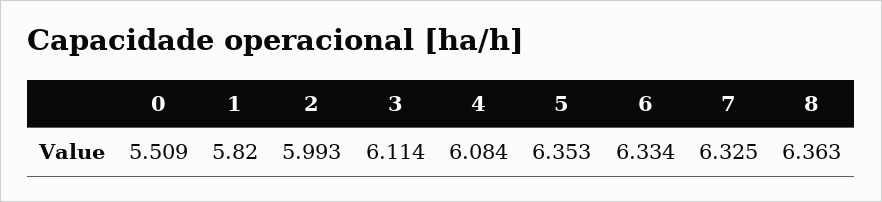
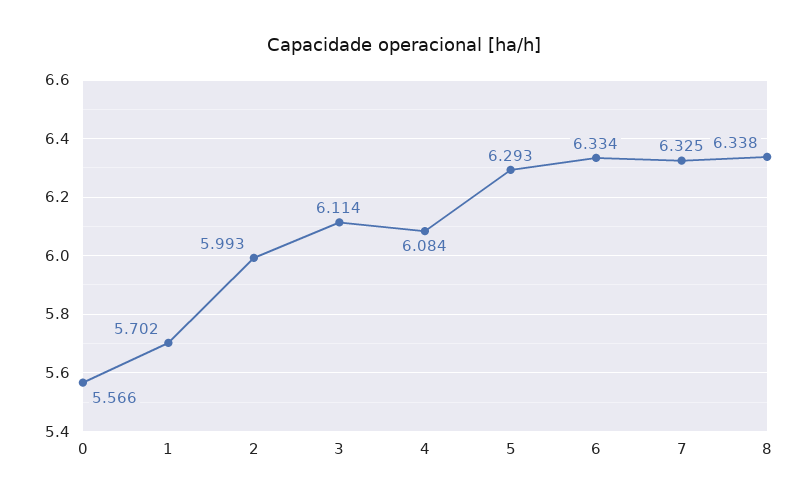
  {
-   "0": 5.509,
+   "0": 5.566,
-   "1": 5.82,
+   "1": 5.702,
    "2": 5.993,
    "3": 6.114,
    "4": 6.084,
-   "5": 6.353,
+   "5": 6.293,
    "6": 6.334,
    "7": 6.325,
-   "8": 6.363
+   "8": 6.338
  }

